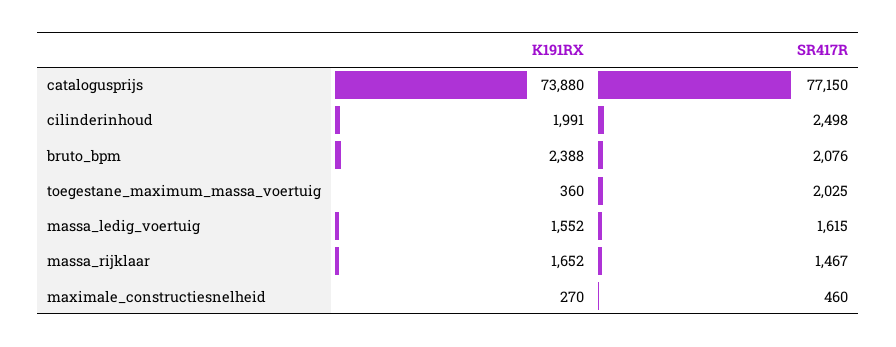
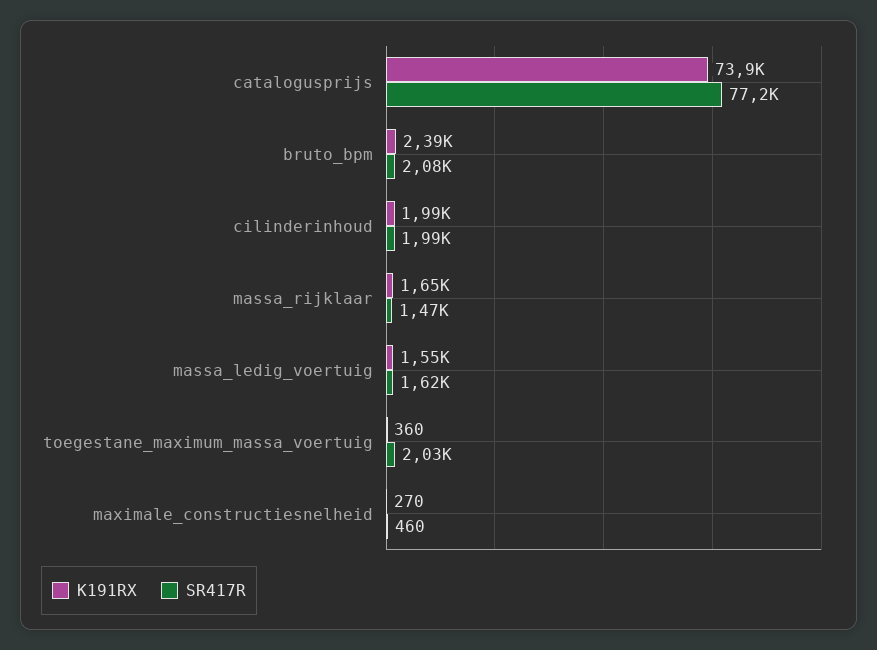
  {
    "K191RX": {
      "catalogusprijs": 73880,
      "cilinderinhoud": 1991,
      "bruto_bpm": 2388,
      "toegestane_maximum_massa_voertuig": 360,
      "massa_ledig_voertuig": 1552,
      "massa_rijklaar": 1652,
      "maximale_constructiesnelheid": 270
    },
    "SR417R": {
      "catalogusprijs": 77150,
-     "cilinderinhoud": 2498,
+     "cilinderinhoud": 1990,
      "bruto_bpm": 2076,
      "toegestane_maximum_massa_voertuig": 2025,
      "massa_ledig_voertuig": 1615,
      "massa_rijklaar": 1467,
      "maximale_constructiesnelheid": 460
    }
  }

